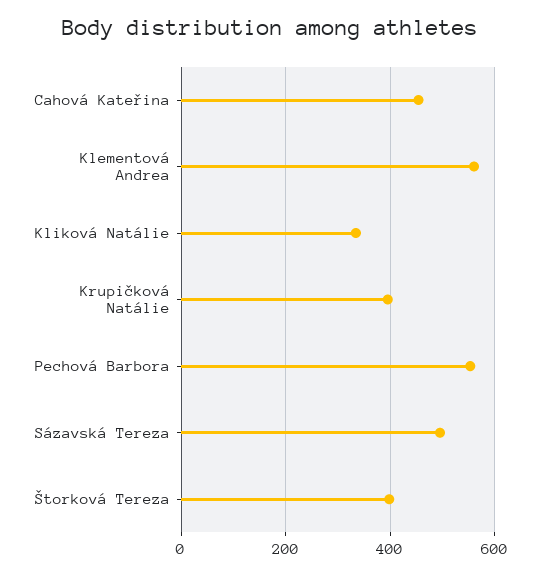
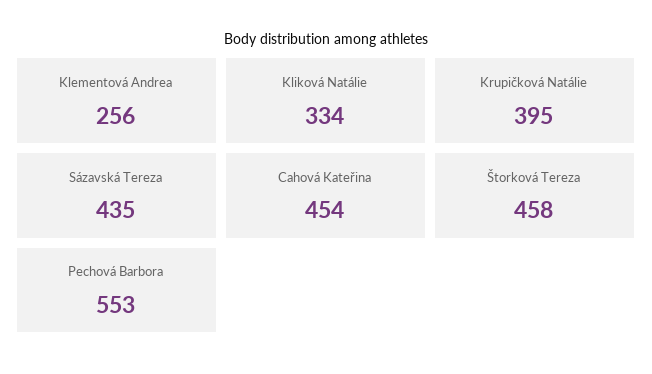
  {
    "Cahová Kateřina": 454,
-   "Klementová Andrea": 560,
+   "Klementová Andrea": 256,
    "Kliková Natálie": 334,
    "Krupičková Natálie": 395,
    "Pechová Barbora": 553,
-   "Sázavská Tereza": 500,
+   "Sázavská Tereza": 435,
-   "Štorková Tereza": 400
+   "Štorková Tereza": 458
  }

